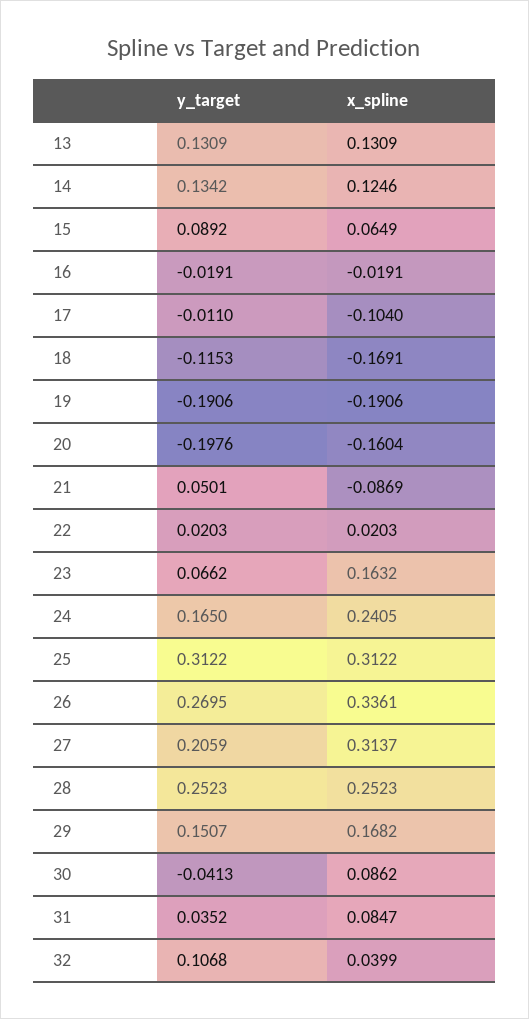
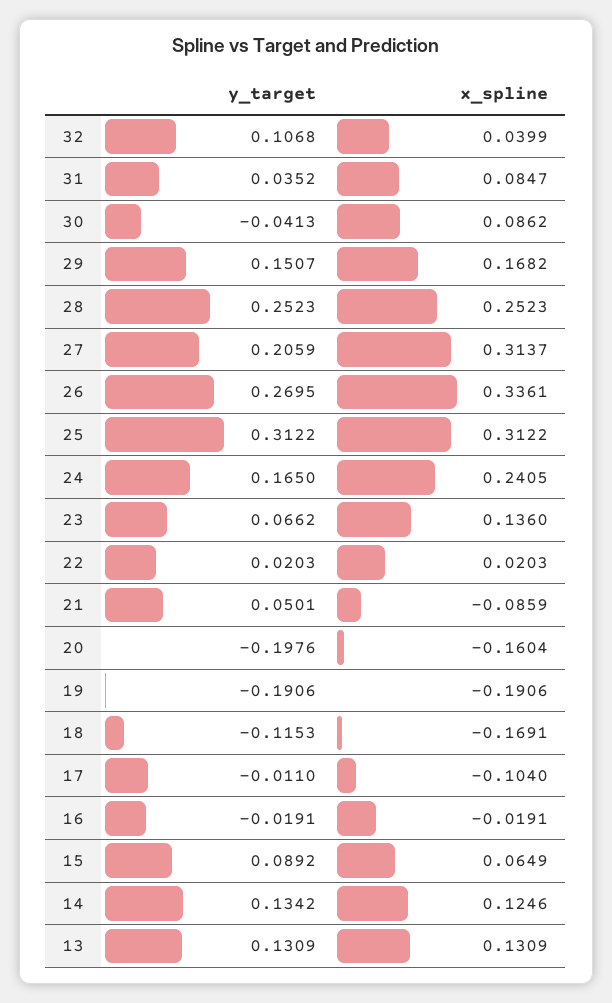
  {
    "y_target": {
      "13": 0.1309,
      "14": 0.1342,
      "15": 0.0892,
      "16": -0.0191,
      "17": -0.011,
      "18": -0.1153,
      "19": -0.1906,
      "20": -0.1976,
      "21": 0.0501,
      "22": 0.0203,
      "23": 0.0662,
      "24": 0.165,
      "25": 0.3122,
      "26": 0.2695,
      "27": 0.2059,
      "28": 0.2523,
      "29": 0.1507,
      "30": -0.0413,
      "31": 0.0352,
      "32": 0.1068
    },
    "x_spline": {
      "13": 0.1309,
      "14": 0.1246,
      "15": 0.0649,
      "16": -0.0191,
      "17": -0.104,
      "18": -0.1691,
      "19": -0.1906,
      "20": -0.1604,
-     "21": -0.0869,
+     "21": -0.0859,
      "22": 0.0203,
-     "23": 0.1632,
+     "23": 0.136,
      "24": 0.2405,
      "25": 0.3122,
      "26": 0.3361,
      "27": 0.3137,
      "28": 0.2523,
      "29": 0.1682,
      "30": 0.0862,
      "31": 0.0847,
      "32": 0.0399
    }
  }

